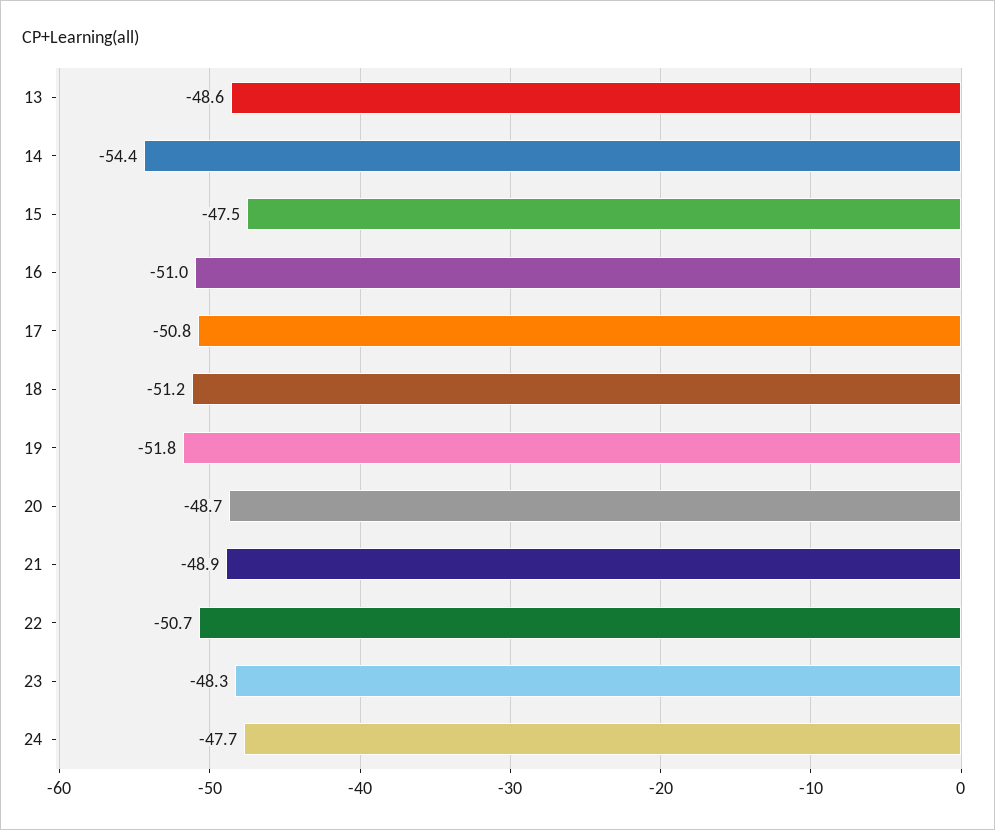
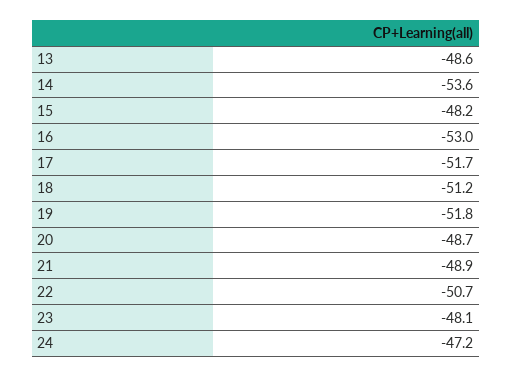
  {
    "13": -48.6,
-   "14": -54.4,
+   "14": -53.6,
-   "15": -47.5,
+   "15": -48.2,
-   "16": -51,
+   "16": -53,
-   "17": -50.8,
+   "17": -51.7,
    "18": -51.2,
    "19": -51.8,
    "20": -48.7,
    "21": -48.9,
    "22": -50.7,
-   "23": -48.3,
+   "23": -48.1,
-   "24": -47.7
+   "24": -47.2
  }

